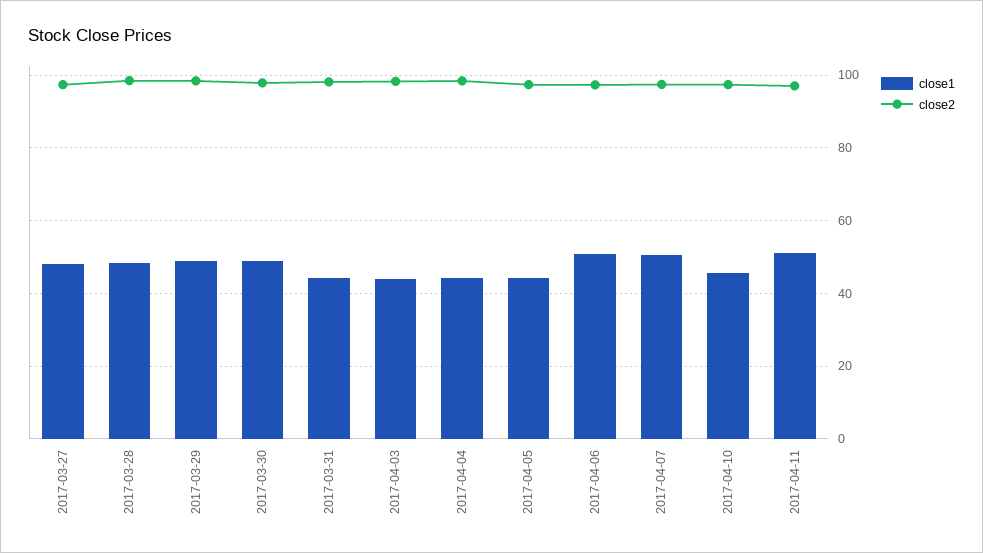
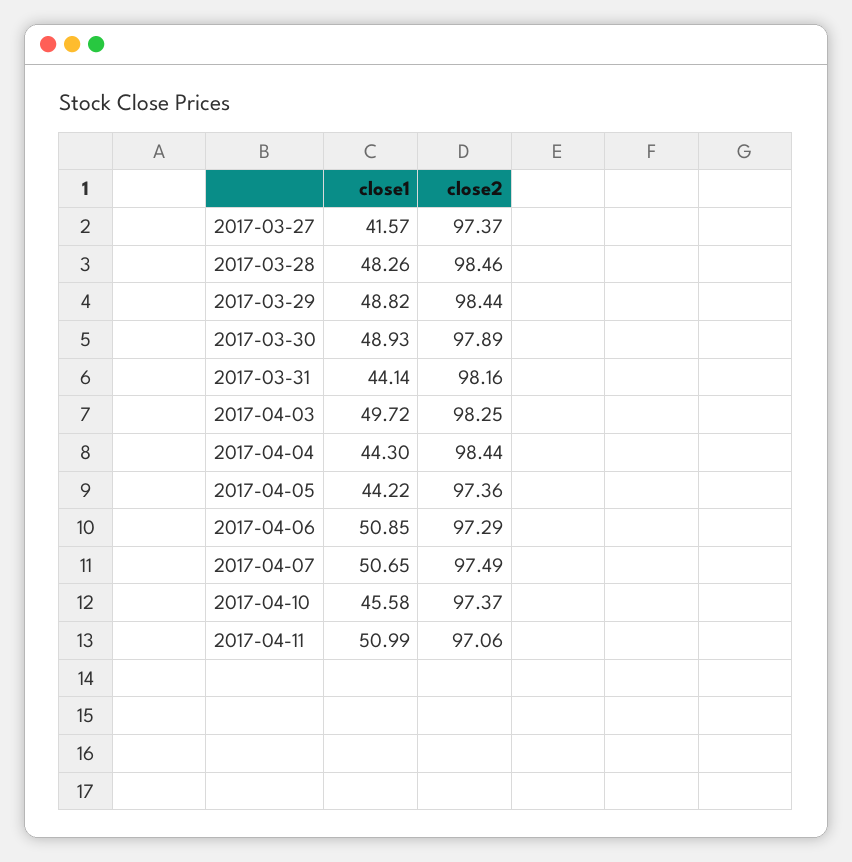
  {
    "close1": {
-     "2017-03-27": 48,
+     "2017-03-27": 41.57,
      "2017-03-28": 48.26,
      "2017-03-29": 48.82,
      "2017-03-30": 48.93,
      "2017-03-31": 44.14,
-     "2017-04-03": 44,
+     "2017-04-03": 49.72,
      "2017-04-04": 44.3,
      "2017-04-05": 44.22,
      "2017-04-06": 50.85,
      "2017-04-07": 50.65,
      "2017-04-10": 45.58,
      "2017-04-11": 50.99
    },
    "close2": {
      "2017-03-27": 97.37,
      "2017-03-28": 98.46,
      "2017-03-29": 98.44,
      "2017-03-30": 97.89,
      "2017-03-31": 98.16,
      "2017-04-03": 98.25,
      "2017-04-04": 98.44,
      "2017-04-05": 97.36,
      "2017-04-06": 97.29,
      "2017-04-07": 97.49,
      "2017-04-10": 97.37,
      "2017-04-11": 97.06
    }
  }

